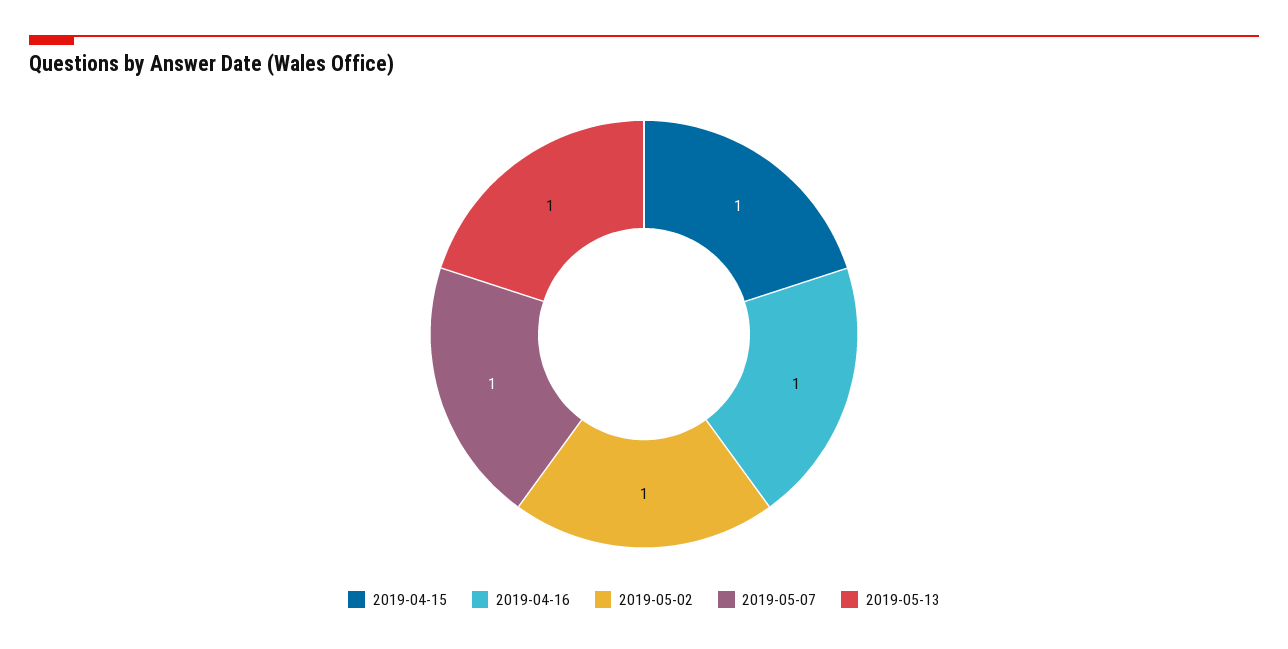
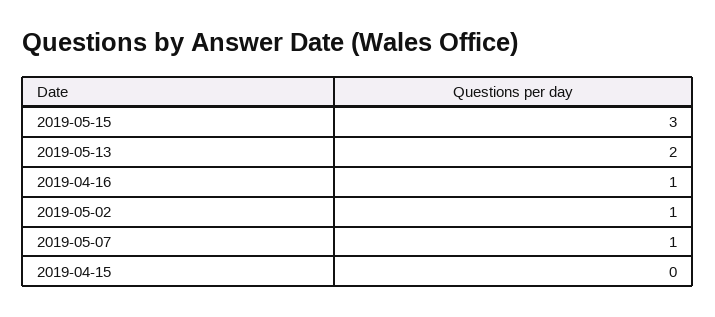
  {
-   "2019-04-15": 1,
+   "2019-04-15": 0,
    "2019-04-16": 1,
    "2019-05-02": 1,
    "2019-05-07": 1,
-   "2019-05-13": 1
+   "2019-05-13": 2,
+   "2019-05-15": 3
  }

